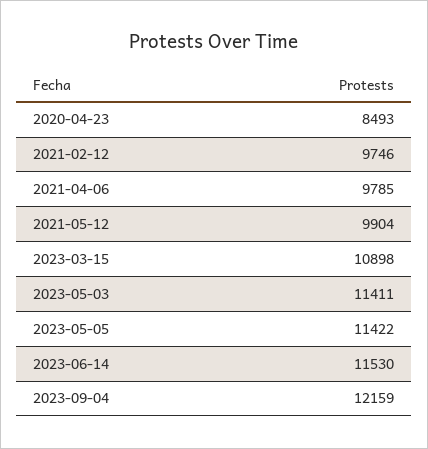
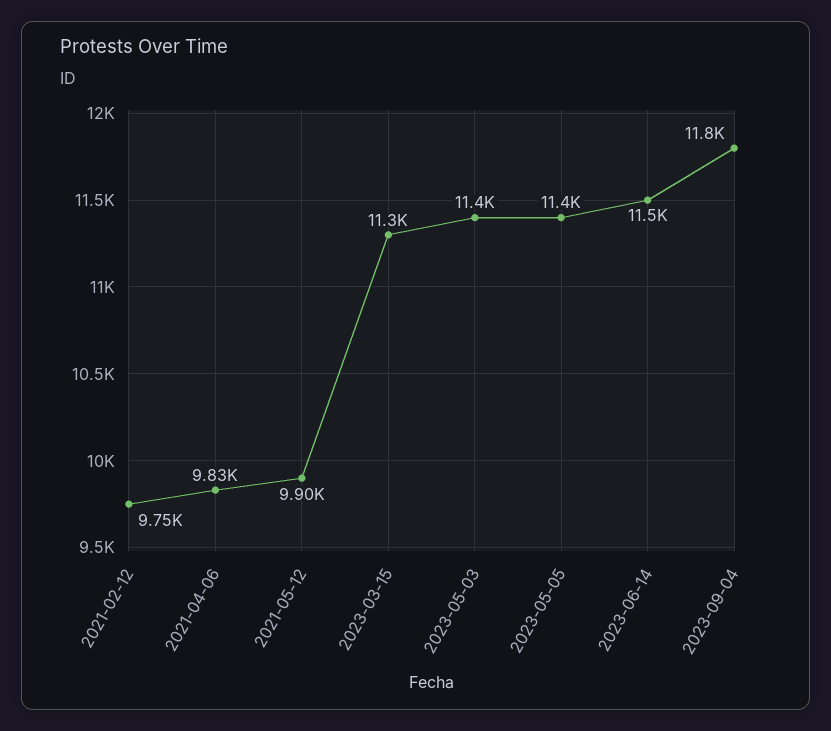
  {
-   "2020-04-23": 8493,
    "2021-02-12": 9746,
-   "2021-04-06": 9785,
+   "2021-04-06": 9830,
    "2021-05-12": 9904,
-   "2023-03-15": 10898,
+   "2023-03-15": 11300,
    "2023-05-03": 11411,
    "2023-05-05": 11422,
    "2023-06-14": 11530,
-   "2023-09-04": 12159
+   "2023-09-04": 11800
  }

